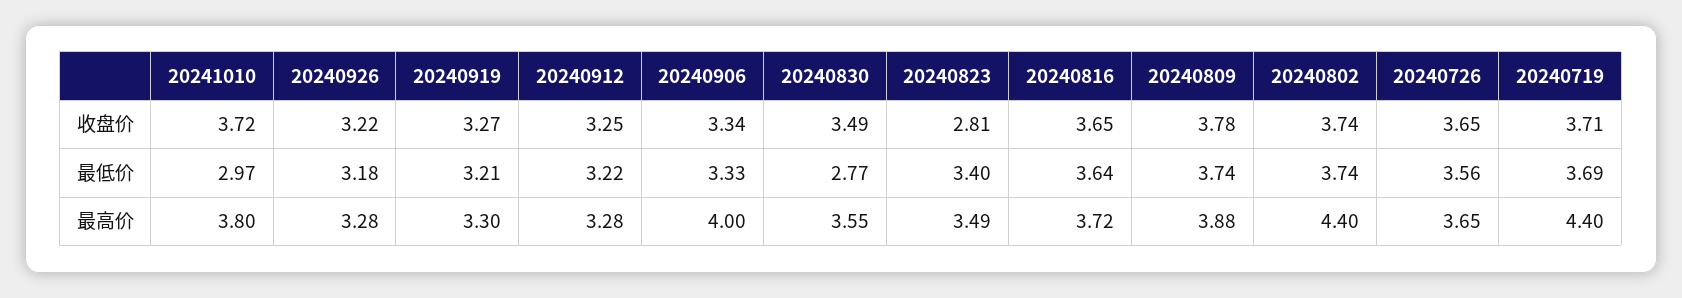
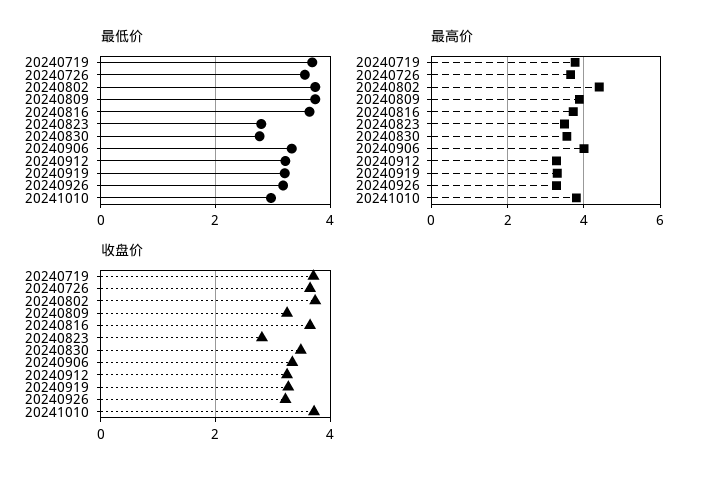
  {
    "收盘价": {
      "20241010": 3.72,
      "20240926": 3.22,
      "20240919": 3.27,
      "20240912": 3.25,
      "20240906": 3.34,
      "20240830": 3.49,
      "20240823": 2.81,
      "20240816": 3.65,
-     "20240809": 3.78,
+     "20240809": 3.2,
      "20240802": 3.74,
      "20240726": 3.65,
      "20240719": 3.71
    },
    "最低价": {
      "20241010": 2.97,
      "20240926": 3.18,
      "20240919": 3.21,
      "20240912": 3.22,
      "20240906": 3.33,
      "20240830": 2.77,
-     "20240823": 3.4,
+     "20240823": 2.8,
      "20240816": 3.64,
      "20240809": 3.74,
      "20240802": 3.74,
      "20240726": 3.56,
      "20240719": 3.69
    },
    "最高价": {
      "20241010": 3.8,
      "20240926": 3.28,
      "20240919": 3.3,
      "20240912": 3.28,
      "20240906": 4,
      "20240830": 3.55,
      "20240823": 3.49,
      "20240816": 3.72,
      "20240809": 3.88,
      "20240802": 4.4,
      "20240726": 3.65,
-     "20240719": 4.4
+     "20240719": 3.8
    }
  }

